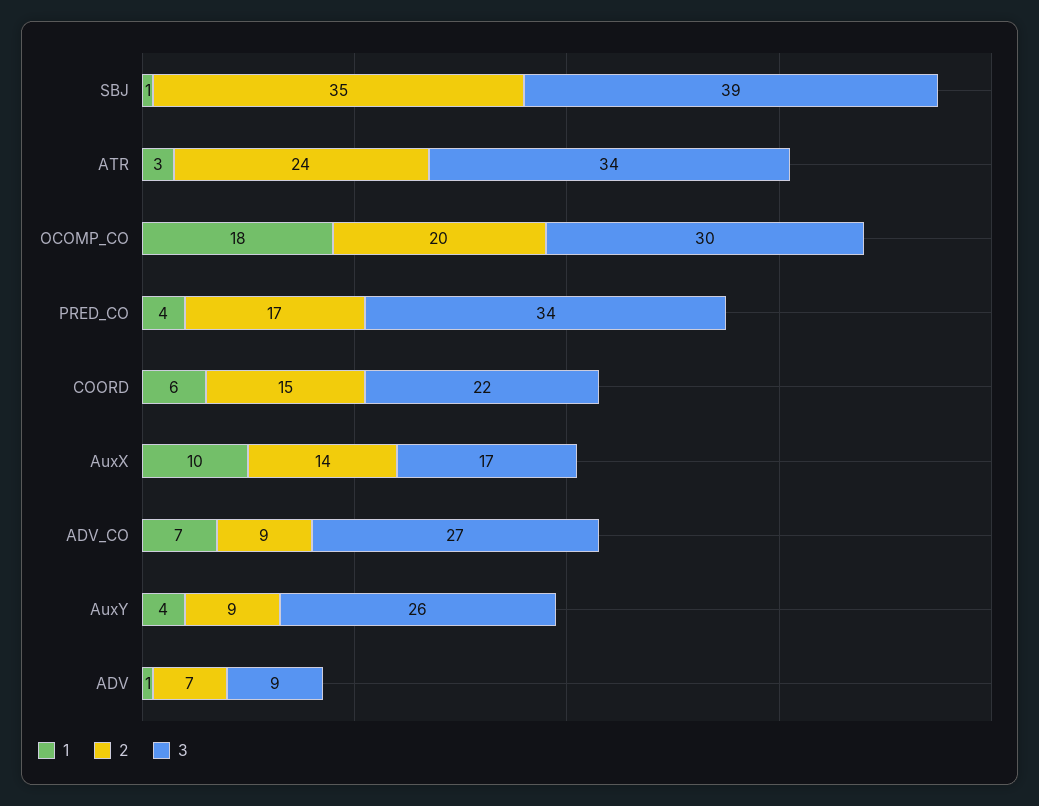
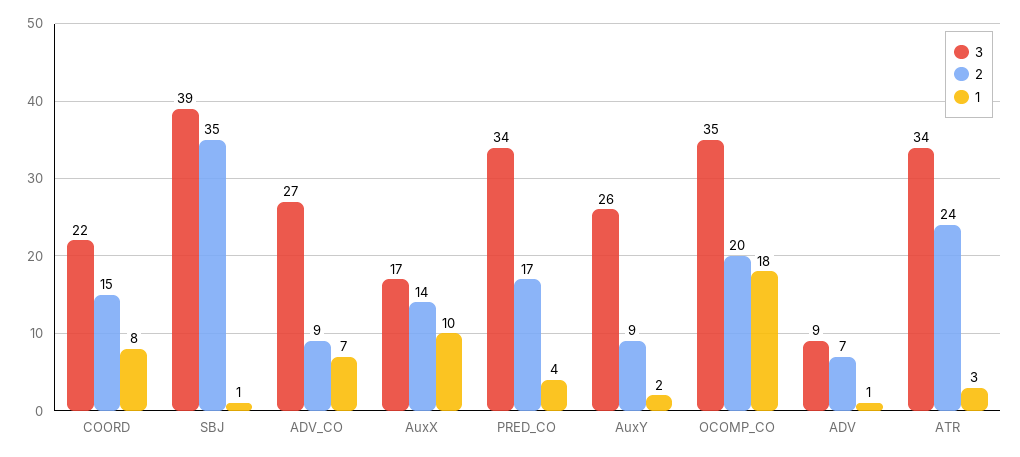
  {
    "1": {
      "SBJ": 1,
      "ATR": 3,
      "OCOMP_CO": 18,
      "PRED_CO": 4,
-     "COORD": 6,
+     "COORD": 8,
      "AuxX": 10,
      "ADV_CO": 7,
-     "AuxY": 4,
+     "AuxY": 2,
      "ADV": 1
    },
    "2": {
      "SBJ": 35,
      "ATR": 24,
      "OCOMP_CO": 20,
      "PRED_CO": 17,
      "COORD": 15,
      "AuxX": 14,
      "ADV_CO": 9,
      "AuxY": 9,
      "ADV": 7
    },
    "3": {
      "SBJ": 39,
      "ATR": 34,
-     "OCOMP_CO": 30,
+     "OCOMP_CO": 35,
      "PRED_CO": 34,
      "COORD": 22,
      "AuxX": 17,
      "ADV_CO": 27,
      "AuxY": 26,
      "ADV": 9
    }
  }

